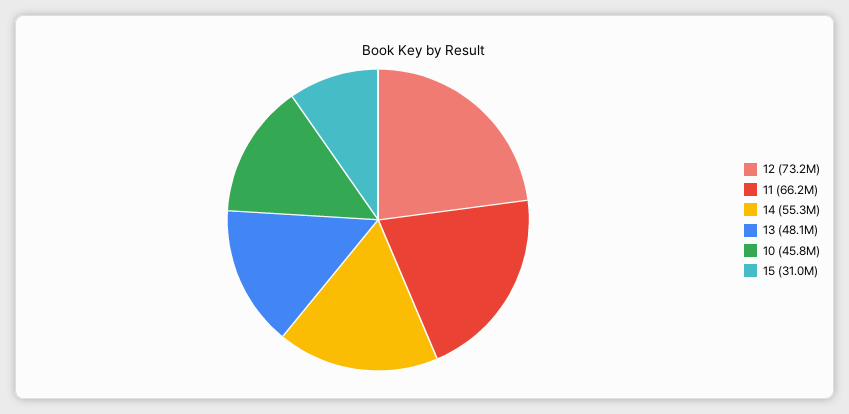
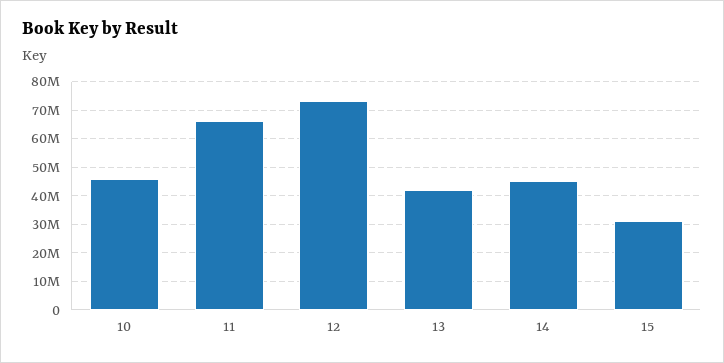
  {
    "12": 73200000,
    "11": 66200000,
-   "14": 55300000,
+   "14": 45000000,
-   "13": 48100000,
+   "13": 42500000,
    "10": 45800000,
    "15": 31000000
  }

